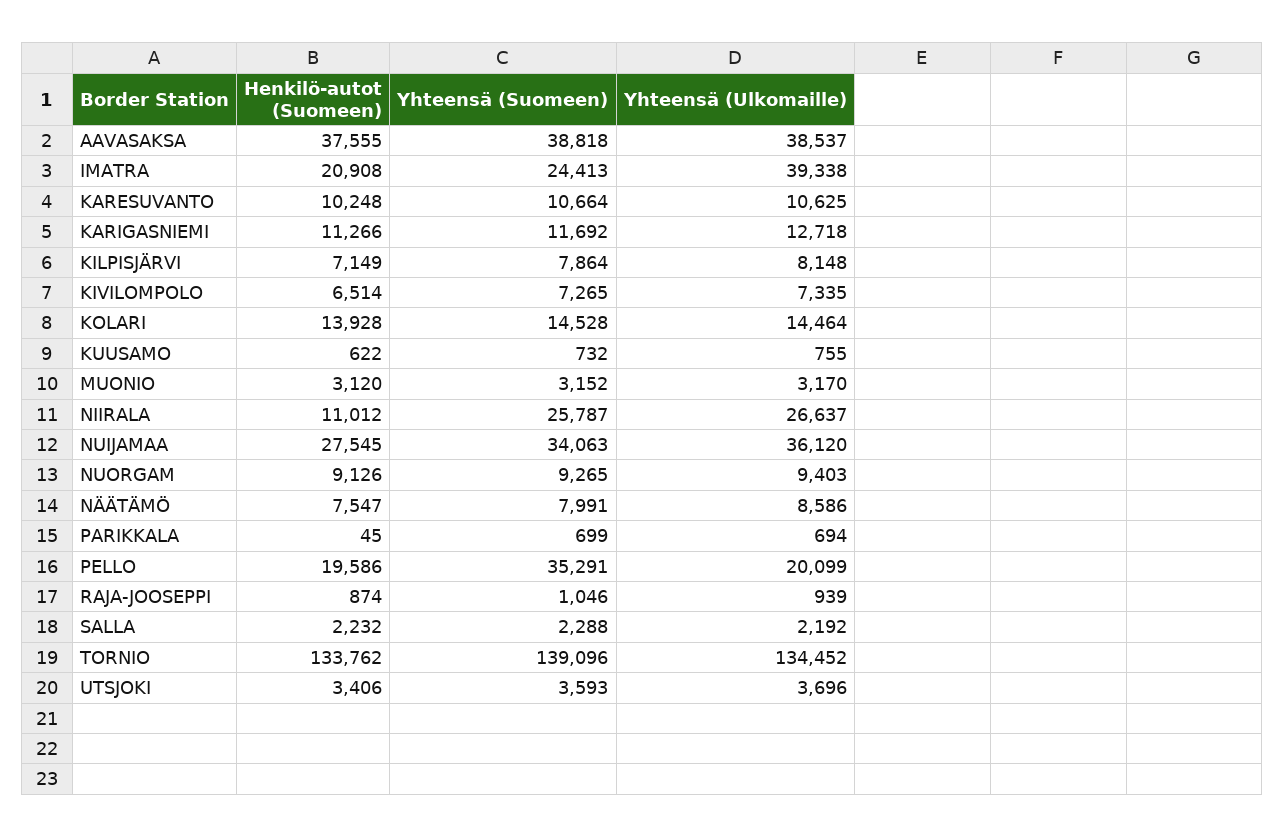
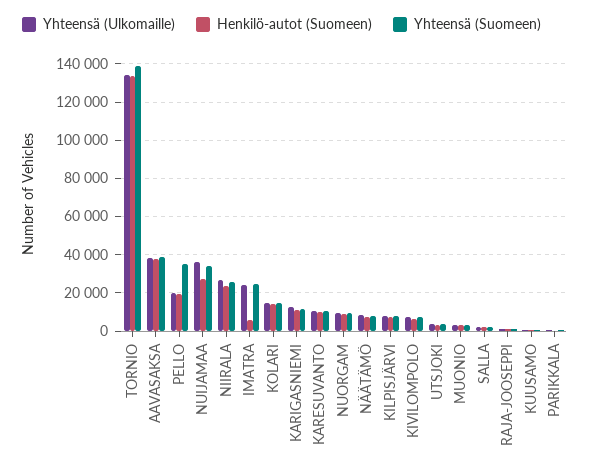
  {
    "Henkilö-autot (Suomeen)": {
      "AAVASAKSA": 37555,
-     "IMATRA": 20908,
+     "IMATRA": 5000,
      "KARESUVANTO": 10248,
      "KARIGASNIEMI": 11266,
      "KILPISJÄRVI": 7149,
      "KIVILOMPOLO": 6514,
      "KOLARI": 13928,
      "KUUSAMO": 622,
      "MUONIO": 3120,
-     "NIIRALA": 11012,
+     "NIIRALA": 25000,
      "NUIJAMAA": 27545,
      "NUORGAM": 9126,
      "NÄÄTÄMÖ": 7547,
      "PARIKKALA": 45,
      "PELLO": 19586,
      "RAJA-JOOSEPPI": 874,
      "SALLA": 2232,
      "TORNIO": 133762,
      "UTSJOKI": 3406
    },
    "Yhteensä (Suomeen)": {
      "AAVASAKSA": 38818,
      "IMATRA": 24413,
      "KARESUVANTO": 10664,
      "KARIGASNIEMI": 11692,
      "KILPISJÄRVI": 7864,
      "KIVILOMPOLO": 7265,
      "KOLARI": 14528,
      "KUUSAMO": 732,
      "MUONIO": 3152,
      "NIIRALA": 25787,
      "NUIJAMAA": 34063,
      "NUORGAM": 9265,
      "NÄÄTÄMÖ": 7991,
      "PARIKKALA": 699,
      "PELLO": 35291,
      "RAJA-JOOSEPPI": 1046,
      "SALLA": 2288,
      "TORNIO": 139096,
      "UTSJOKI": 3593
    },
    "Yhteensä (Ulkomaille)": {
      "AAVASAKSA": 38537,
-     "IMATRA": 39338,
+     "IMATRA": 25000,
      "KARESUVANTO": 10625,
      "KARIGASNIEMI": 12718,
      "KILPISJÄRVI": 8148,
      "KIVILOMPOLO": 7335,
      "KOLARI": 14464,
      "KUUSAMO": 755,
      "MUONIO": 3170,
      "NIIRALA": 26637,
      "NUIJAMAA": 36120,
      "NUORGAM": 9403,
      "NÄÄTÄMÖ": 8586,
      "PARIKKALA": 694,
      "PELLO": 20099,
      "RAJA-JOOSEPPI": 939,
      "SALLA": 2192,
      "TORNIO": 134452,
      "UTSJOKI": 3696
    }
  }

